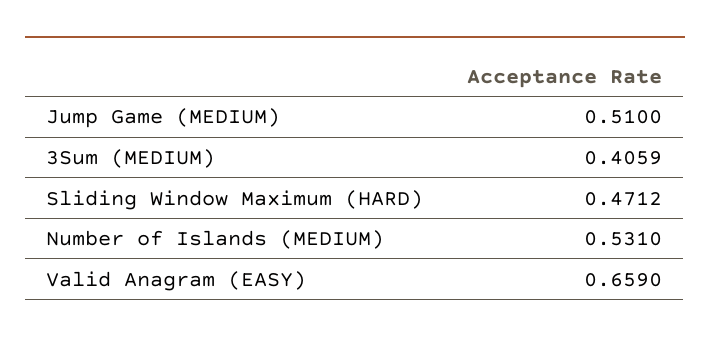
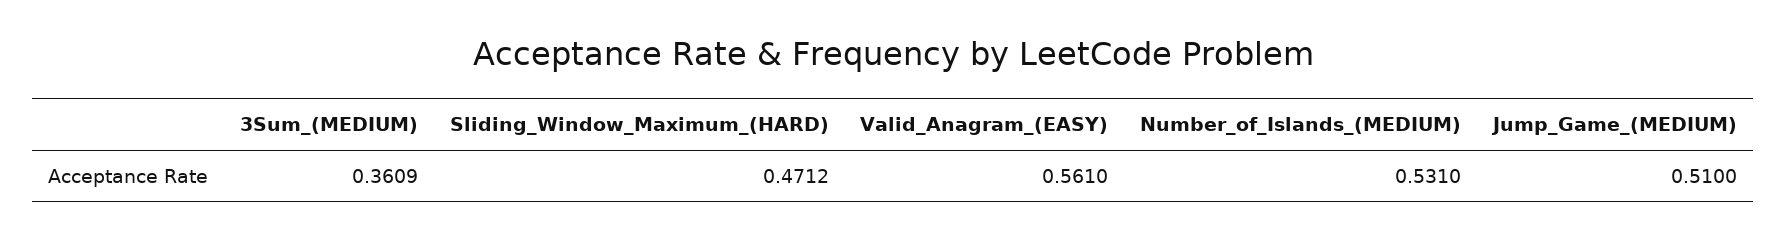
  {
    "Jump Game (MEDIUM)": 0.51,
-   "3Sum (MEDIUM)": 0.4059,
+   "3Sum (MEDIUM)": 0.3609,
    "Sliding Window Maximum (HARD)": 0.4712,
    "Number of Islands (MEDIUM)": 0.531,
-   "Valid Anagram (EASY)": 0.659
+   "Valid Anagram (EASY)": 0.561
  }

